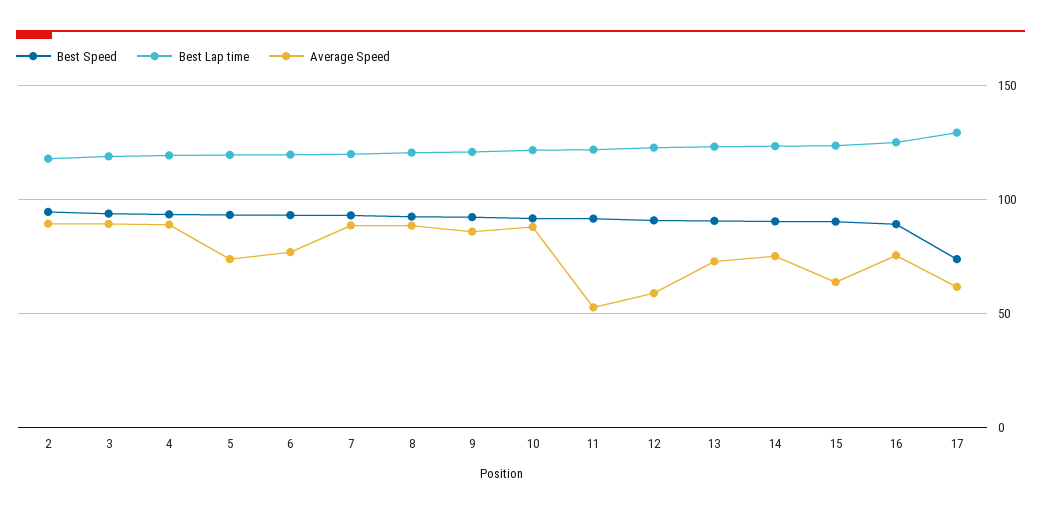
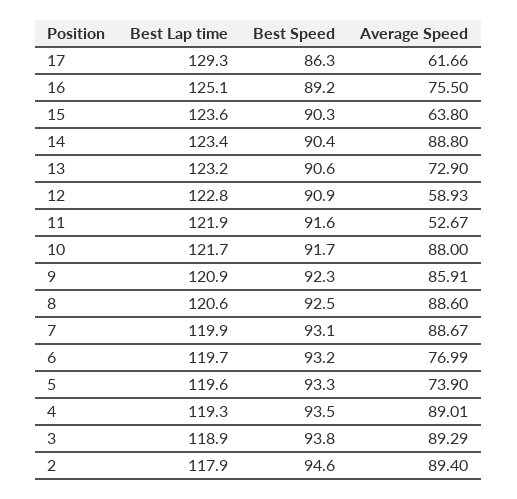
  {
    "Best Speed": {
      "2": 94.6,
      "3": 93.8,
      "4": 93.5,
      "5": 93.3,
      "6": 93.2,
      "7": 93.1,
      "8": 92.5,
      "9": 92.3,
      "10": 91.7,
      "11": 91.6,
      "12": 90.9,
      "13": 90.6,
      "14": 90.4,
      "15": 90.3,
      "16": 89.2,
-     "17": 75
+     "17": 86.3
    },
    "Best Lap time": {
      "2": 117.9,
      "3": 118.9,
      "4": 119.3,
      "5": 119.6,
      "6": 119.7,
      "7": 119.9,
      "8": 120.6,
      "9": 120.9,
      "10": 121.7,
      "11": 121.9,
      "12": 122.8,
      "13": 123.2,
      "14": 123.4,
      "15": 123.6,
      "16": 125.1,
      "17": 129.3
    },
    "Average Speed": {
      "2": 89.4,
      "3": 89.29,
      "4": 89.01,
      "5": 73.9,
      "6": 76.99,
      "7": 88.67,
      "8": 88.6,
      "9": 85.91,
      "10": 88,
      "11": 52.67,
      "12": 58.93,
      "13": 72.9,
-     "14": 75,
+     "14": 88.8,
      "15": 63.8,
      "16": 75.5,
      "17": 61.66
    }
  }

